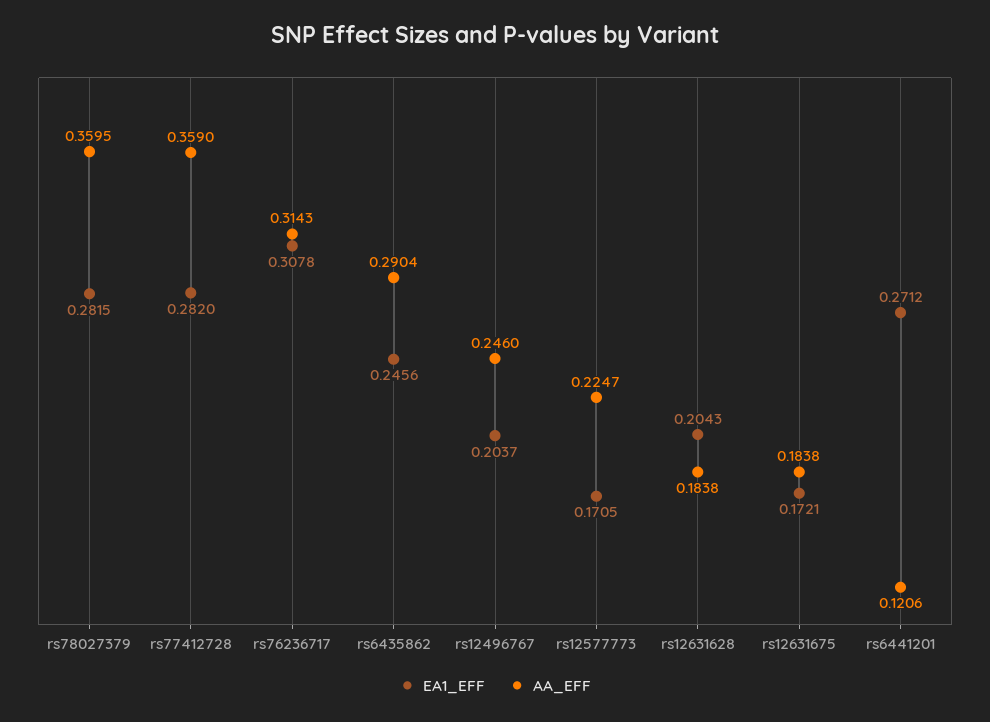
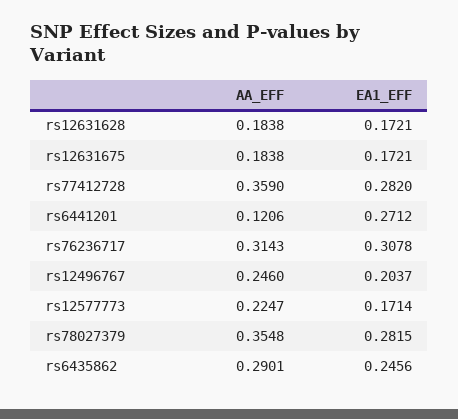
  {
    "EA1_EFF": {
      "rs78027379": 0.2815,
      "rs77412728": 0.282,
      "rs76236717": 0.3078,
      "rs6435862": 0.2456,
      "rs12496767": 0.2037,
-     "rs12577773": 0.1705,
+     "rs12577773": 0.1714,
-     "rs12631628": 0.2043,
+     "rs12631628": 0.1721,
      "rs12631675": 0.1721,
      "rs6441201": 0.2712
    },
    "AA_EFF": {
-     "rs78027379": 0.3595,
+     "rs78027379": 0.3548,
      "rs77412728": 0.359,
      "rs76236717": 0.3143,
-     "rs6435862": 0.2904,
+     "rs6435862": 0.2901,
      "rs12496767": 0.246,
      "rs12577773": 0.2247,
      "rs12631628": 0.1838,
      "rs12631675": 0.1838,
      "rs6441201": 0.1206
    }
  }

